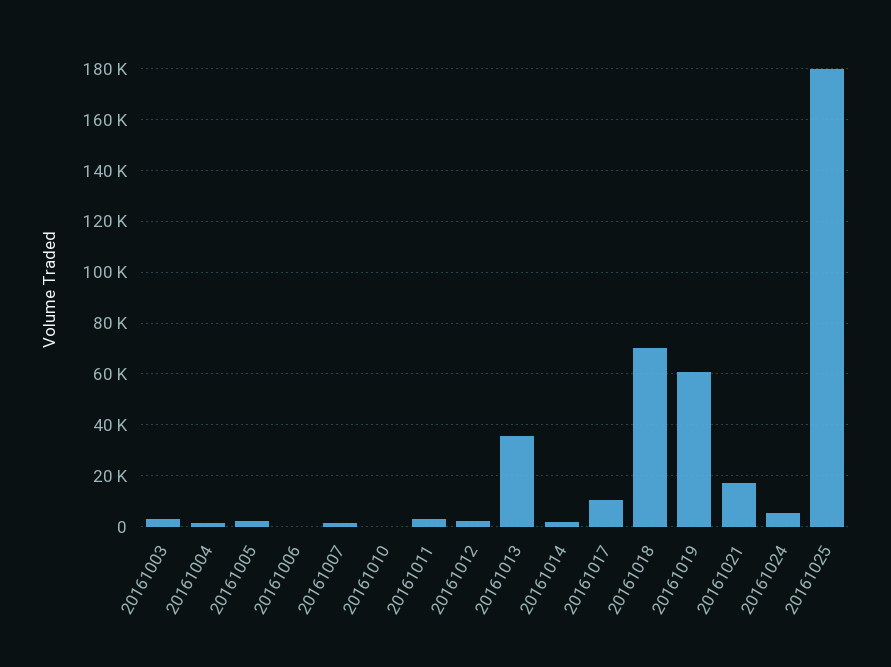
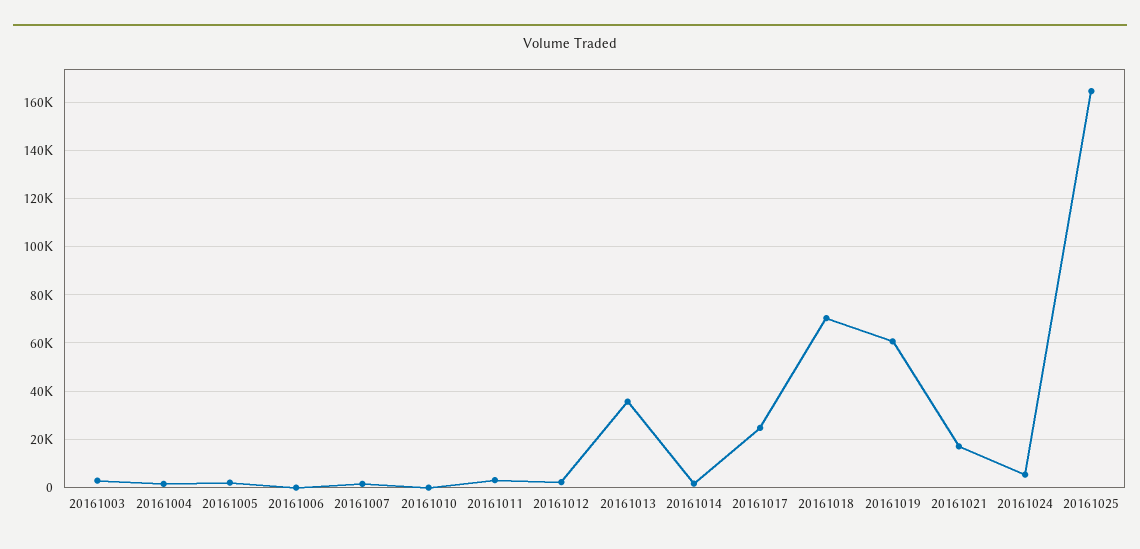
  {
    "20161003": 2500,
    "20161004": 2500,
    "20161005": 2500,
    "20161006": 0,
    "20161007": 2500,
    "20161010": 0,
    "20161011": 2500,
    "20161012": 2500,
    "20161013": 35000,
    "20161014": 2500,
-   "20161017": 10000,
+   "20161017": 25000,
    "20161018": 70000,
    "20161019": 60000,
    "20161021": 17500,
    "20161024": 5000,
-   "20161025": 180000
+   "20161025": 165000
  }

